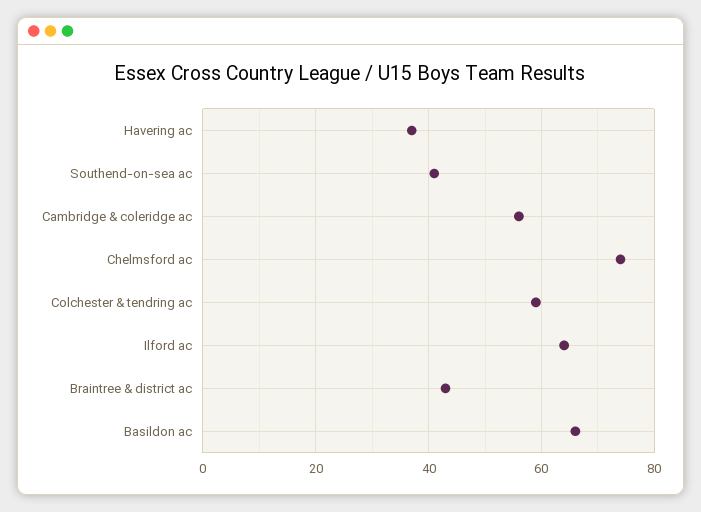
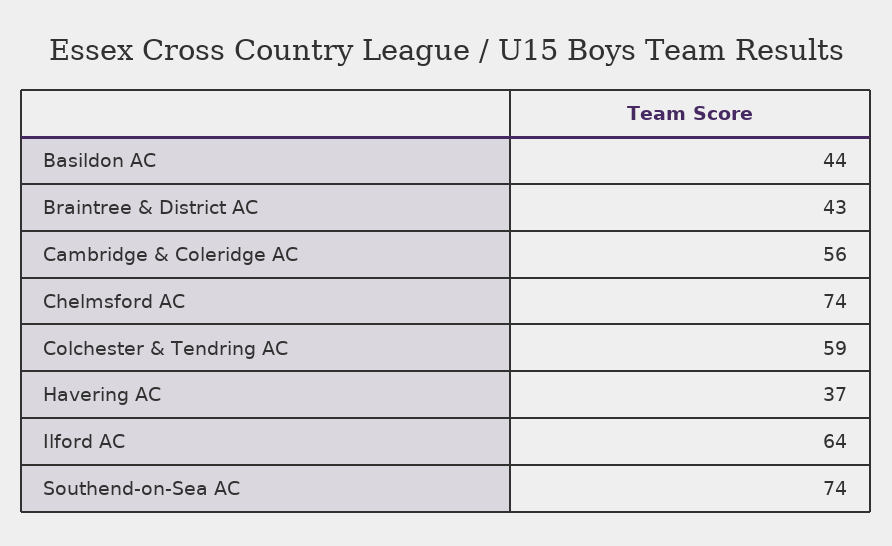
  {
    "Havering ac": 37,
-   "Southend-on-sea ac": 40,
+   "Southend-on-sea ac": 74,
    "Cambridge & coleridge ac": 56,
    "Chelmsford ac": 74,
    "Colchester & tendring ac": 59,
    "Ilford ac": 64,
    "Braintree & district ac": 43,
-   "Basildon ac": 65
+   "Basildon ac": 44
  }

